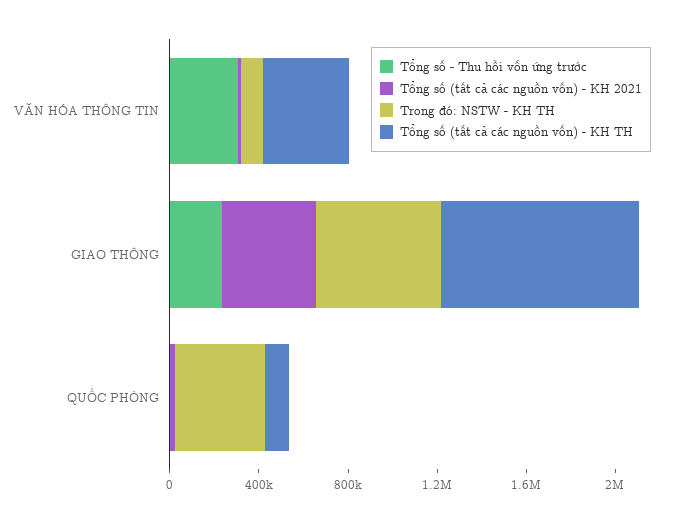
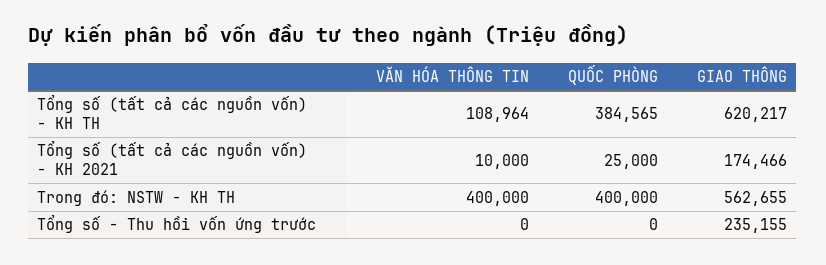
  {
    "Tổng số - Thu hồi vốn ứng trước": {
-     "VĂN HÓA THÔNG TIN": 300000,
+     "VĂN HÓA THÔNG TIN": 0,
      "GIAO THÔNG": 235155,
      "QUỐC PHÒNG": 0
    },
    "Tổng số (tất cả các nguồn vốn) - KH 2021": {
      "VĂN HÓA THÔNG TIN": 10000,
-     "GIAO THÔNG": 400000,
+     "GIAO THÔNG": 174466,
      "QUỐC PHÒNG": 25000
    },
    "Trong đó: NSTW - KH TH": {
-     "VĂN HÓA THÔNG TIN": 100000,
+     "VĂN HÓA THÔNG TIN": 400000,
      "GIAO THÔNG": 562655,
      "QUỐC PHÒNG": 400000
    },
    "Tổng số (tất cả các nguồn vốn) - KH TH": {
-     "VĂN HÓA THÔNG TIN": 400000,
+     "VĂN HÓA THÔNG TIN": 108964,
-     "GIAO THÔNG": 900000,
+     "GIAO THÔNG": 620217,
-     "QUỐC PHÒNG": 100000
+     "QUỐC PHÒNG": 384565
    }
  }

